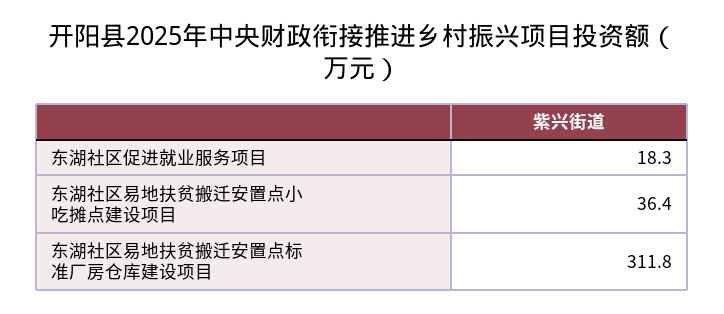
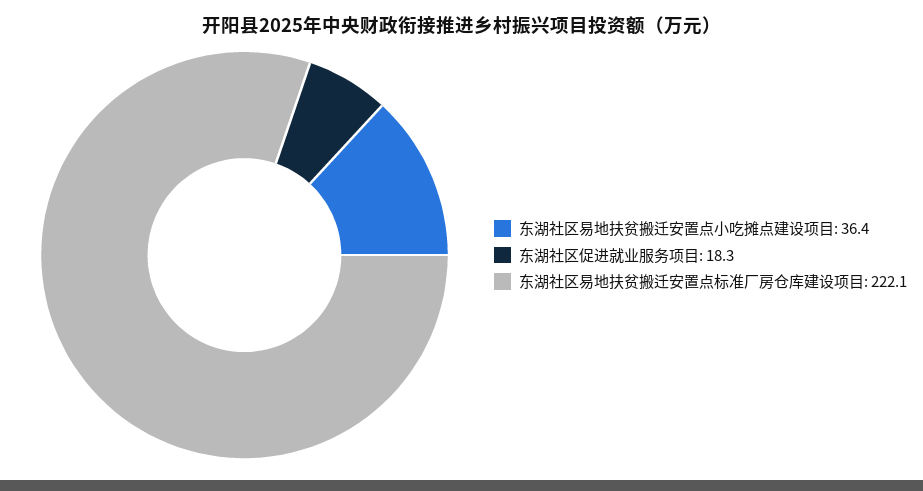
  {
    "东湖社区促进就业服务项目": 18.3,
    "东湖社区易地扶贫搬迁安置点小吃摊点建设项目": 36.4,
-   "东湖社区易地扶贫搬迁安置点标准厂房仓库建设项目": 311.8
+   "东湖社区易地扶贫搬迁安置点标准厂房仓库建设项目": 222.1
  }

